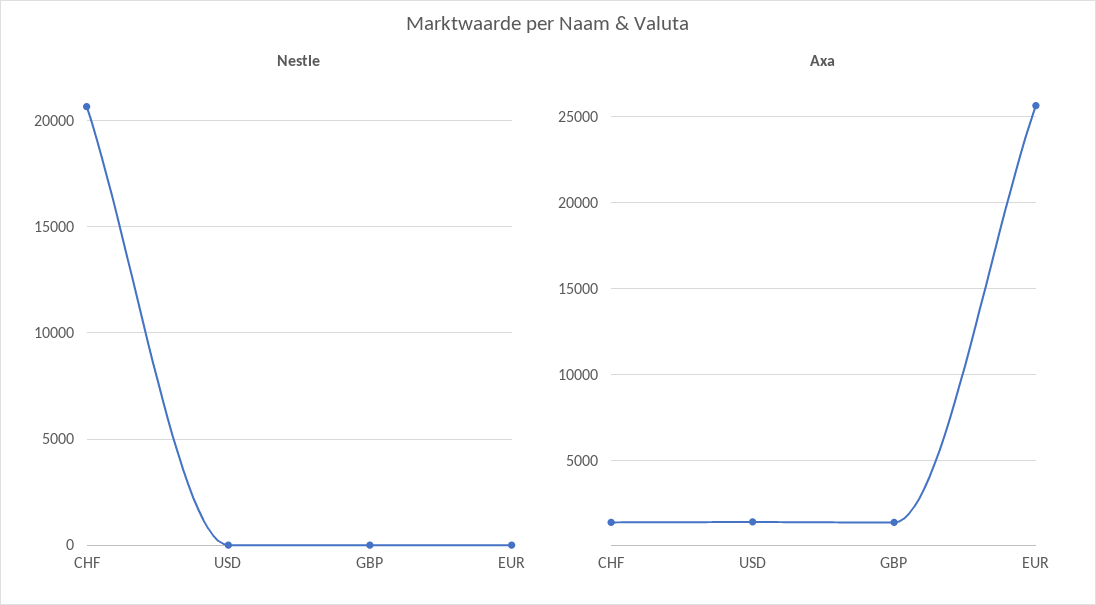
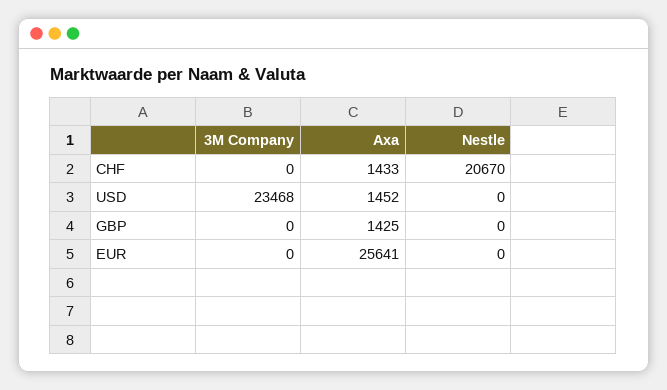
  {
    "Nestle": {
      "CHF": 20670,
      "USD": 0,
      "GBP": 0,
      "EUR": 0
    },
    "Axa": {
      "CHF": 1433,
      "USD": 1452,
      "GBP": 1425,
      "EUR": 25641
-   }
+   },
+   "3M Company": {
+     "CHF": 0,
+     "USD": 23468,
+     "GBP": 0,
+     "EUR": 0
+   }
  }

